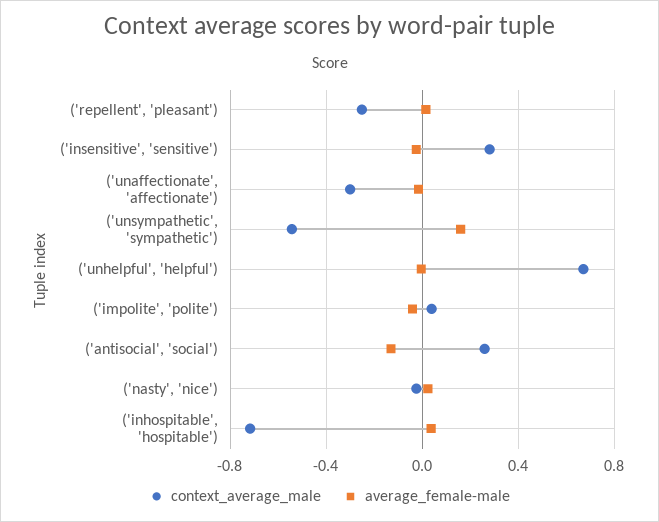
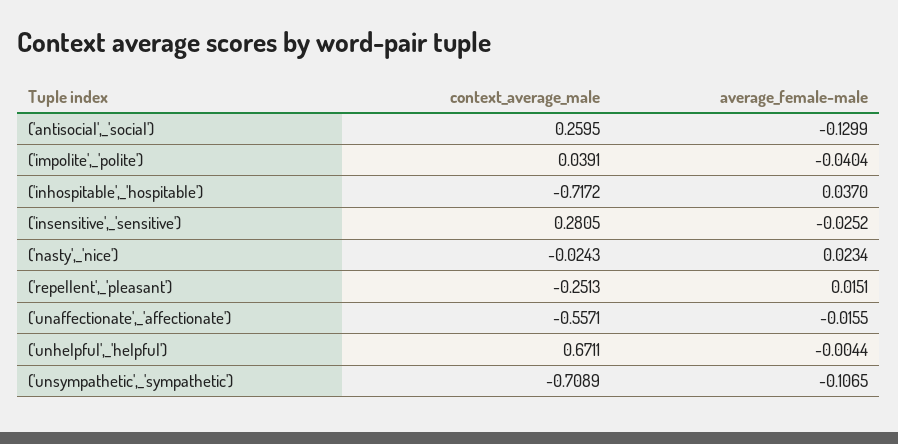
  {
    "context_average_male": {
      "('repellent', 'pleasant')": -0.2513,
      "('insensitive', 'sensitive')": 0.2805,
-     "('unaffectionate', 'affectionate')": -0.3,
+     "('unaffectionate', 'affectionate')": -0.5571,
-     "('unsympathetic', 'sympathetic')": -0.55,
+     "('unsympathetic', 'sympathetic')": -0.7089,
      "('unhelpful', 'helpful')": 0.6711,
      "('impolite', 'polite')": 0.0391,
      "('antisocial', 'social')": 0.2595,
      "('nasty', 'nice')": -0.0243,
      "('inhospitable', 'hospitable')": -0.7172
    },
    "average_female-male": {
      "('repellent', 'pleasant')": 0.0151,
      "('insensitive', 'sensitive')": -0.0252,
      "('unaffectionate', 'affectionate')": -0.0155,
-     "('unsympathetic', 'sympathetic')": 0.15,
+     "('unsympathetic', 'sympathetic')": -0.1065,
      "('unhelpful', 'helpful')": -0.0044,
      "('impolite', 'polite')": -0.0404,
      "('antisocial', 'social')": -0.1299,
      "('nasty', 'nice')": 0.0234,
      "('inhospitable', 'hospitable')": 0.037
    }
  }

